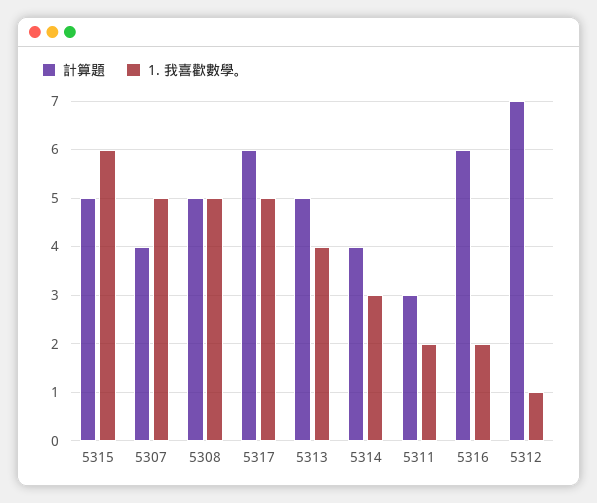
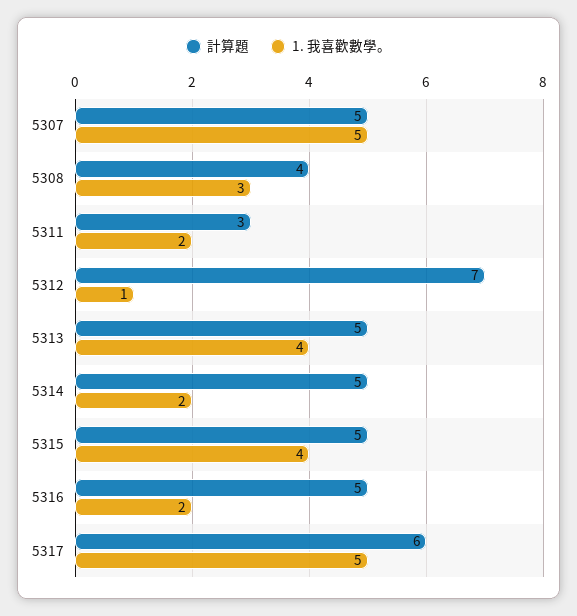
  {
    "計算題": {
      "5315": 5,
-     "5307": 4,
+     "5307": 5,
-     "5308": 5,
+     "5308": 4,
      "5317": 6,
      "5313": 5,
-     "5314": 4,
+     "5314": 5,
      "5311": 3,
-     "5316": 6,
+     "5316": 5,
      "5312": 7
    },
    "1. 我喜歡數學。": {
-     "5315": 6,
+     "5315": 4,
      "5307": 5,
-     "5308": 5,
+     "5308": 3,
      "5317": 5,
      "5313": 4,
-     "5314": 3,
+     "5314": 2,
      "5311": 2,
      "5316": 2,
      "5312": 1
    }
  }

